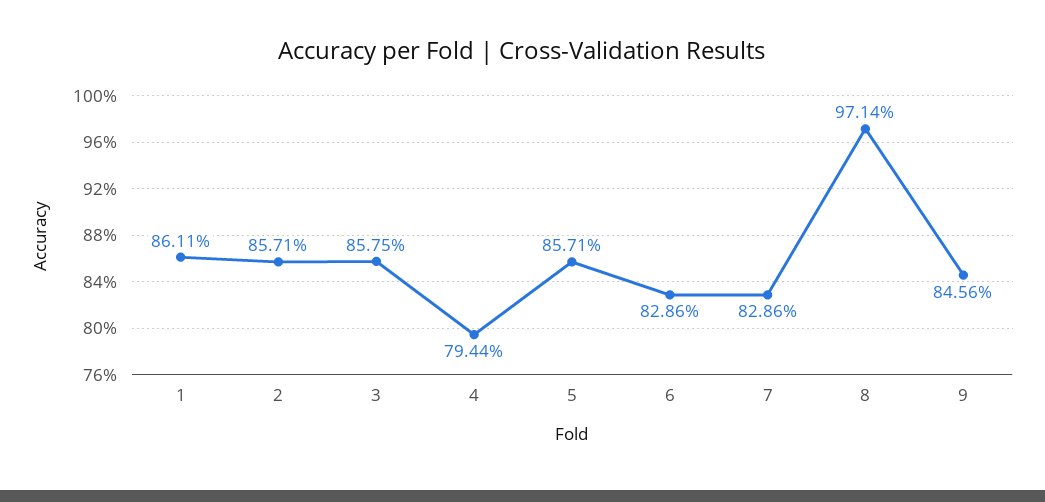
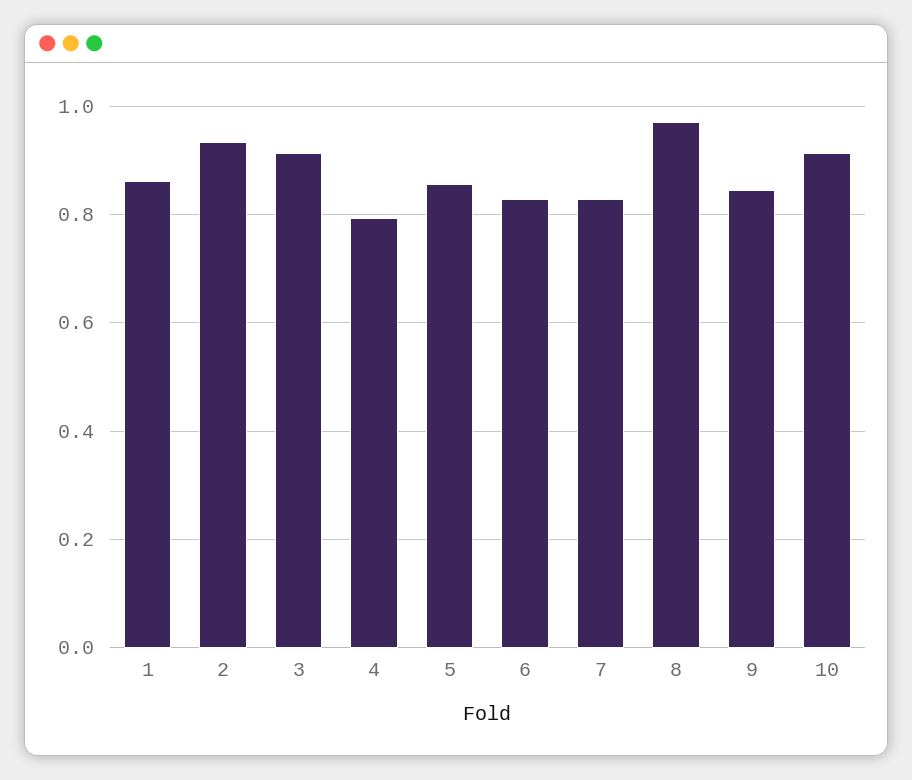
  {
    "1": 0.8611,
-   "2": 0.8571,
+   "2": 0.94,
-   "3": 0.8575,
+   "3": 0.92,
    "4": 0.7944,
    "5": 0.8571,
    "6": 0.8286,
    "7": 0.8286,
    "8": 0.9714,
-   "9": 0.8456
+   "9": 0.8456,
+   "10": 0.92
  }

